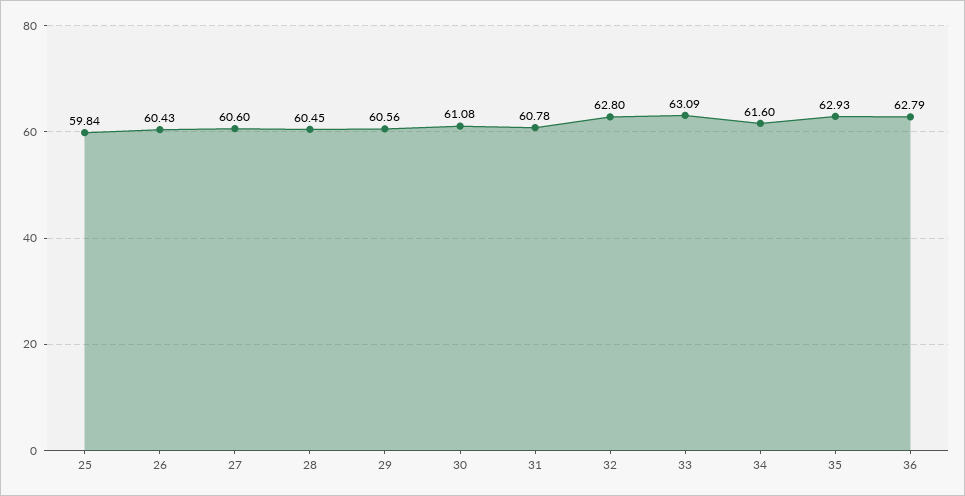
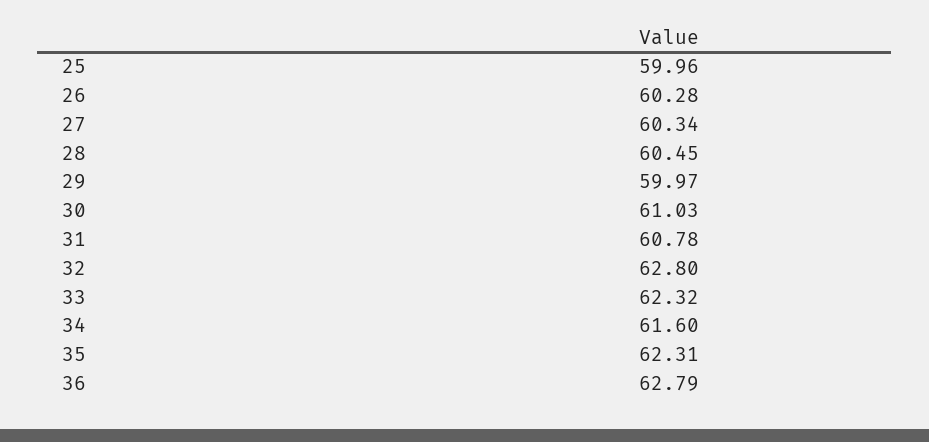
  {
-   "25": 59.84,
+   "25": 59.96,
-   "26": 60.43,
+   "26": 60.28,
-   "27": 60.6,
+   "27": 60.34,
    "28": 60.45,
-   "29": 60.56,
+   "29": 59.97,
-   "30": 61.08,
+   "30": 61.03,
    "31": 60.78,
    "32": 62.8,
-   "33": 63.09,
+   "33": 62.32,
    "34": 61.6,
-   "35": 62.93,
+   "35": 62.31,
    "36": 62.79
  }

